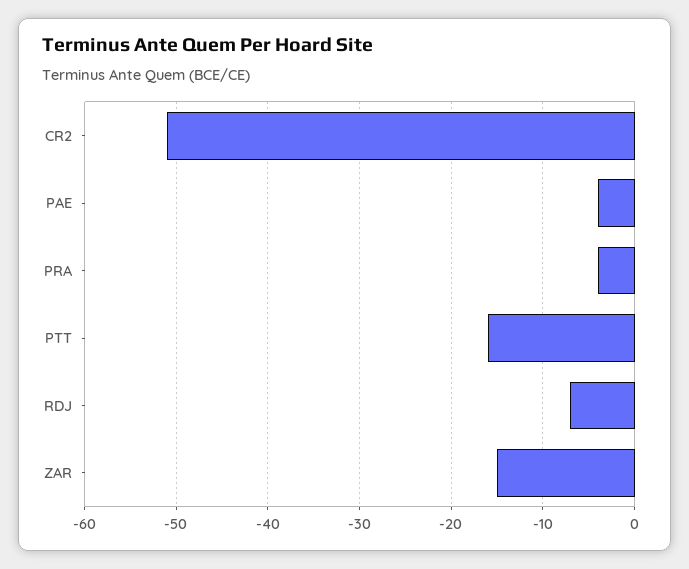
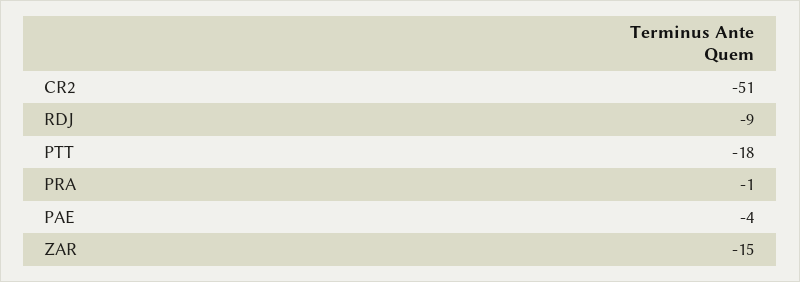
  {
    "CR2": -51,
    "PAE": -4,
-   "PRA": -4,
+   "PRA": -1,
-   "PTT": -16,
+   "PTT": -18,
-   "RDJ": -7,
+   "RDJ": -9,
    "ZAR": -15
  }

